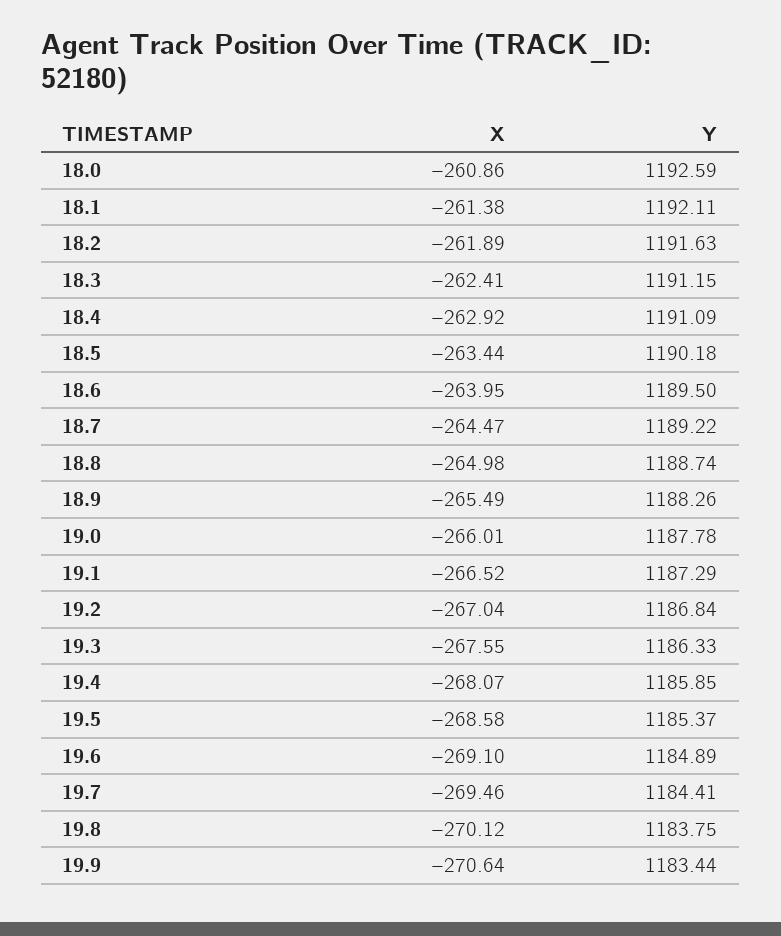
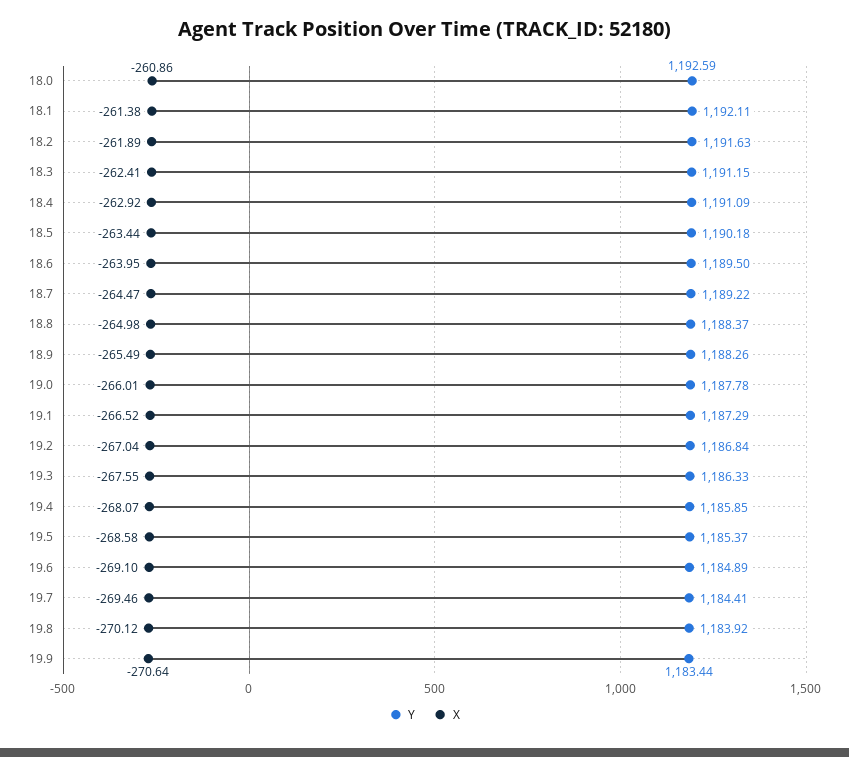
  {
    "X": {
      "18.0": -260.86,
      "18.1": -261.38,
      "18.2": -261.89,
      "18.3": -262.41,
      "18.4": -262.92,
      "18.5": -263.44,
      "18.6": -263.95,
      "18.7": -264.47,
      "18.8": -264.98,
      "18.9": -265.49,
      "19.0": -266.01,
      "19.1": -266.52,
      "19.2": -267.04,
      "19.3": -267.55,
      "19.4": -268.07,
      "19.5": -268.58,
      "19.6": -269.1,
      "19.7": -269.46,
      "19.8": -270.12,
      "19.9": -270.64
    },
    "Y": {
      "18.0": 1192.59,
      "18.1": 1192.11,
      "18.2": 1191.63,
      "18.3": 1191.15,
      "18.4": 1191.09,
      "18.5": 1190.18,
      "18.6": 1189.5,
      "18.7": 1189.22,
-     "18.8": 1188.74,
+     "18.8": 1188.37,
      "18.9": 1188.26,
      "19.0": 1187.78,
      "19.1": 1187.29,
      "19.2": 1186.84,
      "19.3": 1186.33,
      "19.4": 1185.85,
      "19.5": 1185.37,
      "19.6": 1184.89,
      "19.7": 1184.41,
-     "19.8": 1183.75,
+     "19.8": 1183.92,
      "19.9": 1183.44
    }
  }

